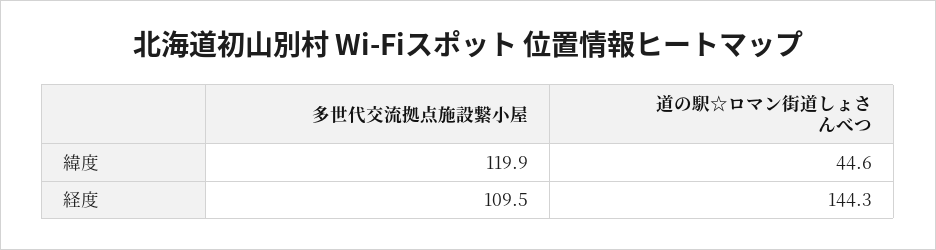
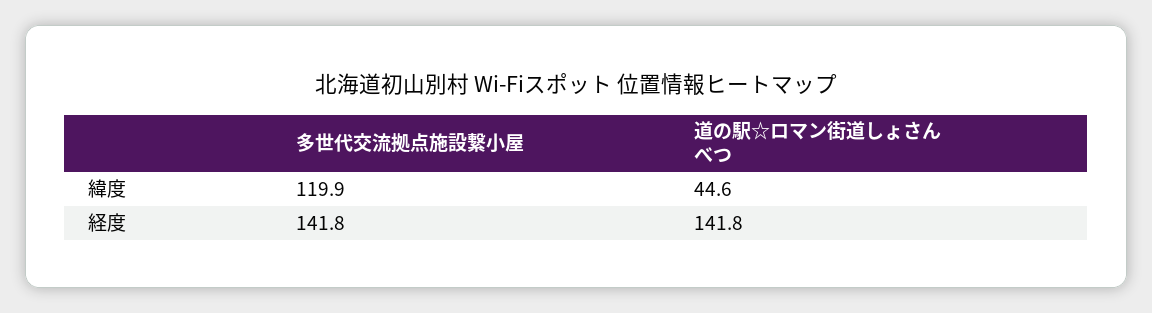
  {
    "多世代交流拠点施設繋小屋": {
      "緯度": 119.9,
-     "経度": 109.5
+     "経度": 141.8
    },
    "道の駅☆ロマン街道しょさんべつ": {
      "緯度": 44.6,
-     "経度": 144.3
+     "経度": 141.8
    }
  }

